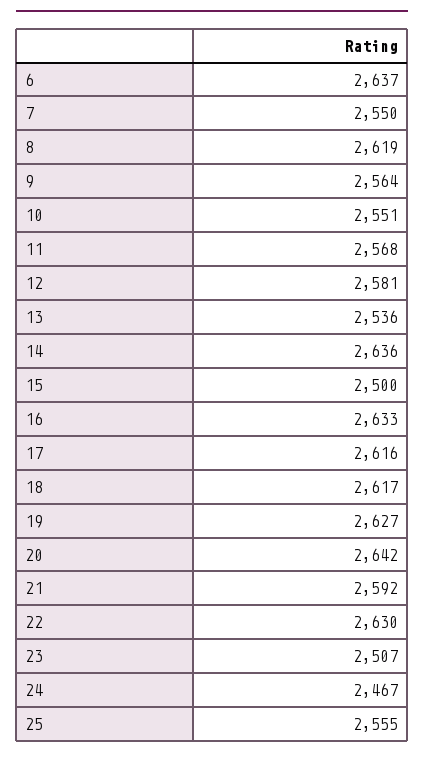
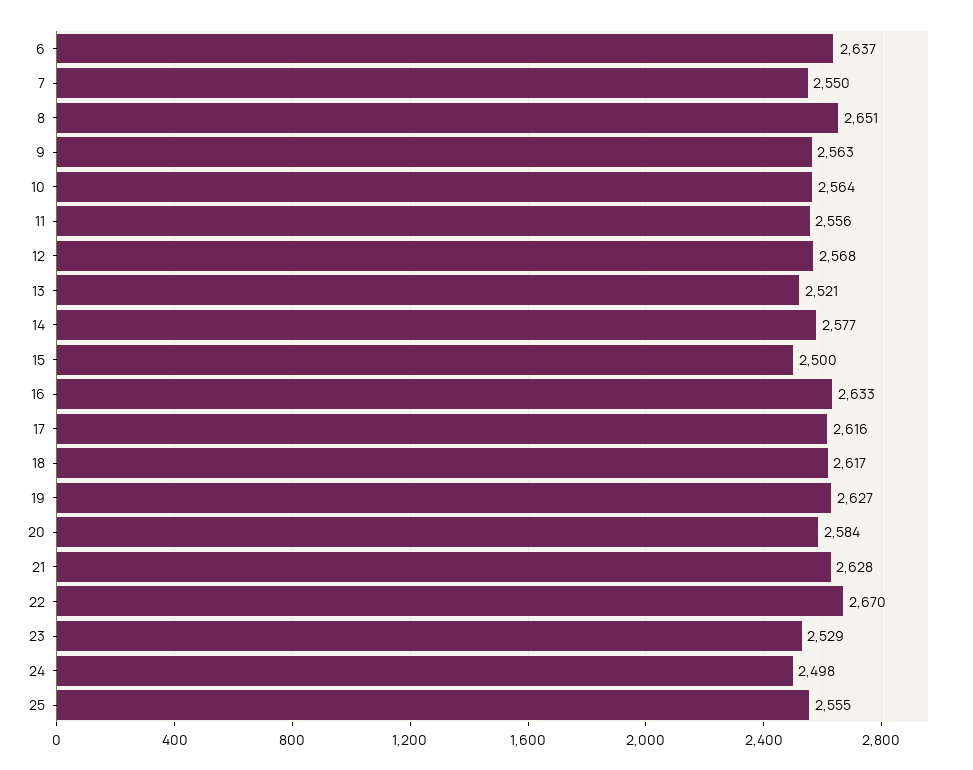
  {
    "6": 2637,
    "7": 2550,
-   "8": 2619,
+   "8": 2651,
-   "9": 2564,
+   "9": 2563,
-   "10": 2551,
+   "10": 2564,
-   "11": 2568,
+   "11": 2556,
-   "12": 2581,
+   "12": 2568,
-   "13": 2536,
+   "13": 2521,
-   "14": 2636,
+   "14": 2577,
    "15": 2500,
    "16": 2633,
    "17": 2616,
    "18": 2617,
    "19": 2627,
-   "20": 2642,
+   "20": 2584,
-   "21": 2592,
+   "21": 2628,
-   "22": 2630,
+   "22": 2670,
-   "23": 2507,
+   "23": 2529,
-   "24": 2467,
+   "24": 2498,
    "25": 2555
  }

